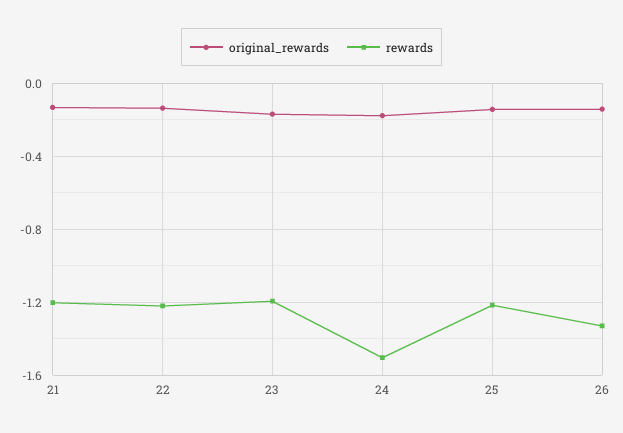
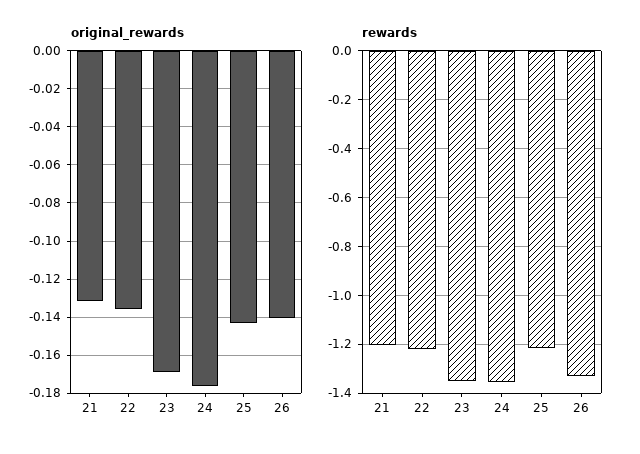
  {
    "original_rewards": {
      "21": -0.13,
      "22": -0.135,
      "23": -0.17,
      "24": -0.175,
      "25": -0.145,
      "26": -0.14
    },
    "rewards": {
      "21": -1.2,
      "22": -1.225,
-     "23": -1.2,
+     "23": -1.35,
-     "24": -1.5,
+     "24": -1.35,
      "25": -1.225,
      "26": -1.325
    }
  }

